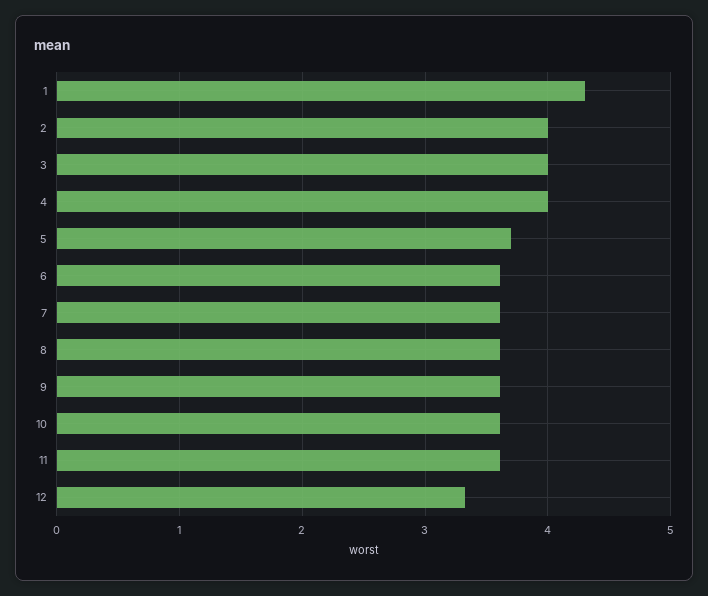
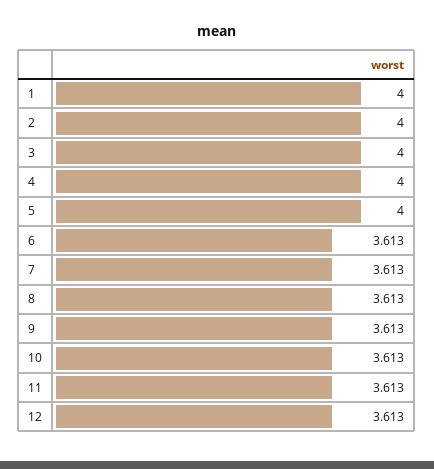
  {
-   "1": 4.3,
+   "1": 4,
    "2": 4,
    "3": 4,
    "4": 4,
-   "5": 3.7,
+   "5": 4,
    "6": 3.613,
    "7": 3.613,
    "8": 3.613,
    "9": 3.613,
    "10": 3.613,
    "11": 3.613,
-   "12": 3.3
+   "12": 3.613
  }

